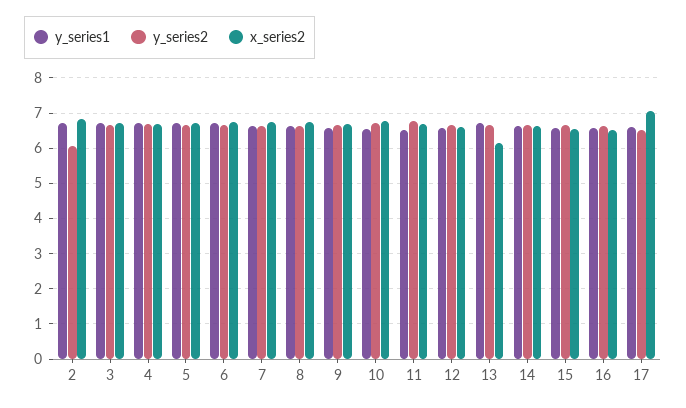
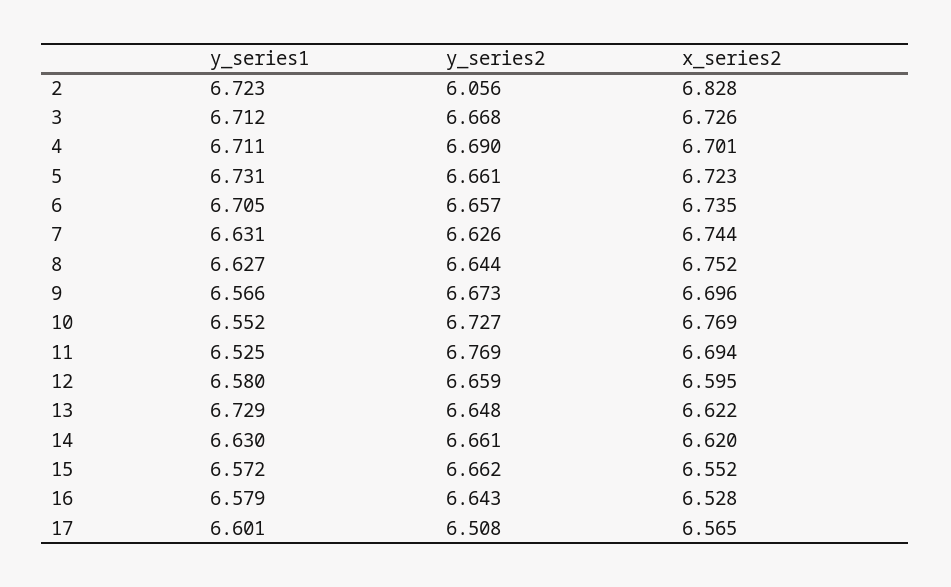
  {
    "y_series1": {
      "2": 6.723,
      "3": 6.712,
      "4": 6.711,
      "5": 6.731,
      "6": 6.705,
      "7": 6.631,
      "8": 6.627,
      "9": 6.566,
      "10": 6.552,
      "11": 6.525,
      "12": 6.58,
      "13": 6.729,
      "14": 6.63,
      "15": 6.572,
      "16": 6.579,
      "17": 6.601
    },
    "y_series2": {
      "2": 6.056,
      "3": 6.668,
      "4": 6.69,
      "5": 6.661,
      "6": 6.657,
      "7": 6.626,
      "8": 6.644,
      "9": 6.673,
      "10": 6.727,
      "11": 6.769,
      "12": 6.659,
      "13": 6.648,
      "14": 6.661,
      "15": 6.662,
      "16": 6.643,
      "17": 6.508
    },
    "x_series2": {
      "2": 6.828,
      "3": 6.726,
      "4": 6.701,
      "5": 6.723,
      "6": 6.735,
      "7": 6.744,
      "8": 6.752,
      "9": 6.696,
      "10": 6.769,
      "11": 6.694,
      "12": 6.595,
-     "13": 6.2,
+     "13": 6.622,
      "14": 6.62,
      "15": 6.552,
      "16": 6.528,
-     "17": 7
+     "17": 6.565
    }
  }

